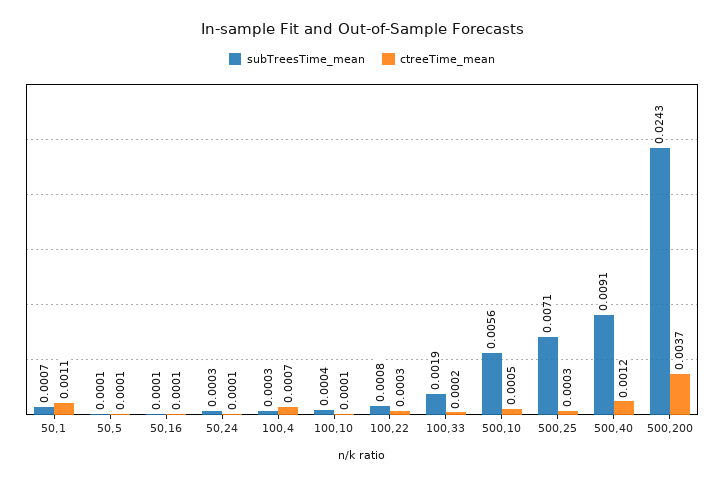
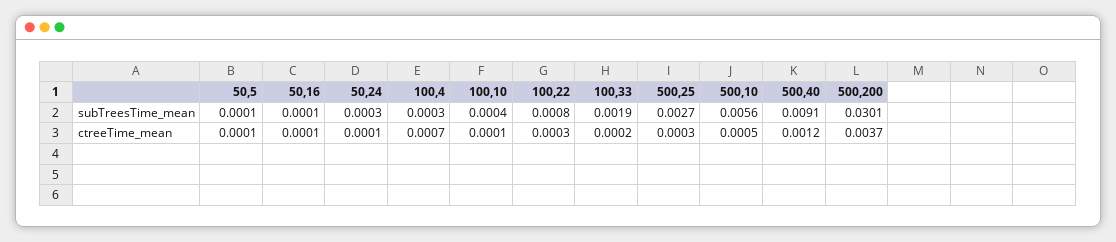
  {
    "subTreesTime_mean": {
-     "50,1": 0.0007,
      "50,5": 0.0001,
      "50,16": 0.0001,
      "50,24": 0.0003,
      "100,4": 0.0003,
      "100,10": 0.0004,
      "100,22": 0.0008,
      "100,33": 0.0019,
      "500,10": 0.0056,
-     "500,25": 0.0071,
+     "500,25": 0.0027,
      "500,40": 0.0091,
-     "500,200": 0.0243
+     "500,200": 0.0301
    },
    "ctreeTime_mean": {
-     "50,1": 0.0011,
      "50,5": 0.0001,
      "50,16": 0.0001,
      "50,24": 0.0001,
      "100,4": 0.0007,
      "100,10": 0.0001,
      "100,22": 0.0003,
      "100,33": 0.0002,
      "500,10": 0.0005,
      "500,25": 0.0003,
      "500,40": 0.0012,
      "500,200": 0.0037
    }
  }

